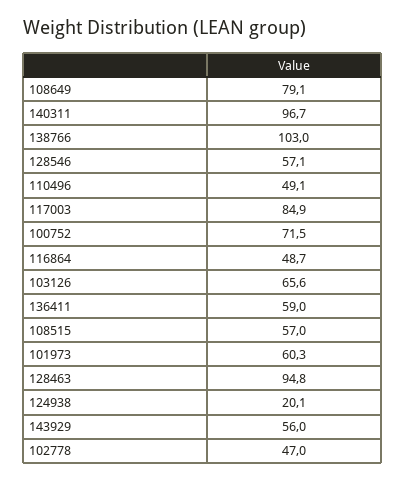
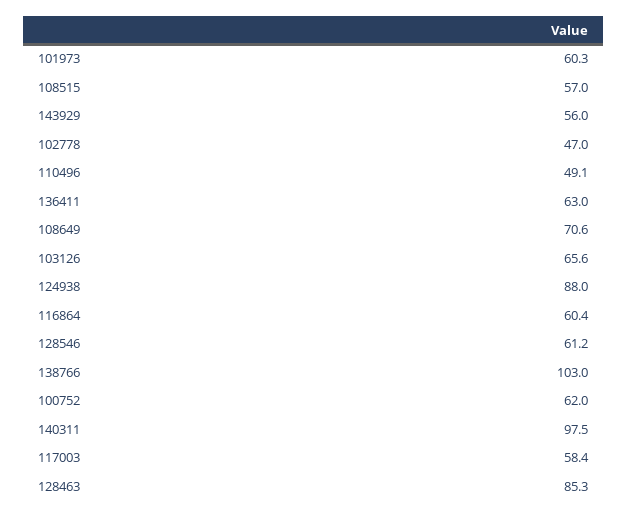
  {
-   "108649": 79.1,
+   "108649": 70.6,
-   "140311": 96.7,
+   "140311": 97.5,
    "138766": 103,
-   "128546": 57.1,
+   "128546": 61.2,
    "110496": 49.1,
-   "117003": 84.9,
+   "117003": 58.4,
-   "100752": 71.5,
+   "100752": 62,
-   "116864": 48.7,
+   "116864": 60.4,
    "103126": 65.6,
-   "136411": 59,
+   "136411": 63,
    "108515": 57,
    "101973": 60.3,
-   "128463": 94.8,
+   "128463": 85.3,
-   "124938": 20.1,
+   "124938": 88,
    "143929": 56,
    "102778": 47
  }

